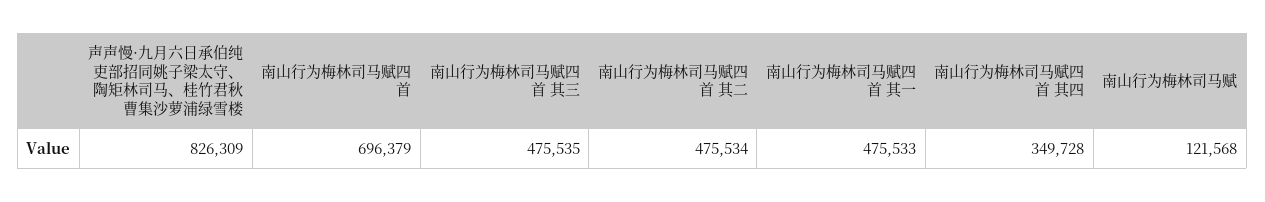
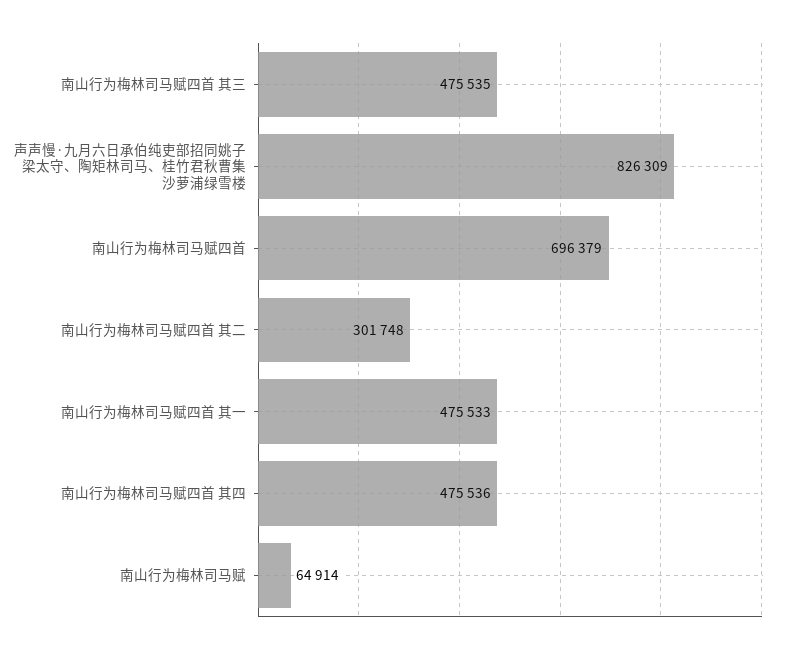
  {
    "声声慢·九月六日承伯纯吏部招同姚子梁太守、陶矩林司马、桂竹君秋曹集沙萝浦绿雪楼": 826309,
    "南山行为梅林司马赋四首": 696379,
    "南山行为梅林司马赋四首 其三": 475535,
-   "南山行为梅林司马赋四首 其二": 475534,
+   "南山行为梅林司马赋四首 其二": 301748,
    "南山行为梅林司马赋四首 其一": 475533,
-   "南山行为梅林司马赋四首 其四": 349728,
+   "南山行为梅林司马赋四首 其四": 475536,
-   "南山行为梅林司马赋": 121568
+   "南山行为梅林司马赋": 64914
  }

